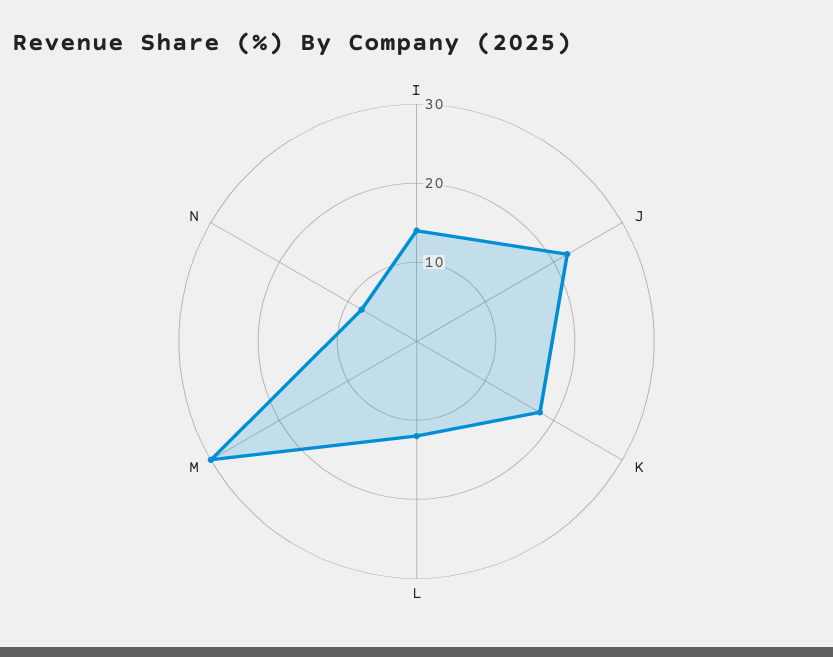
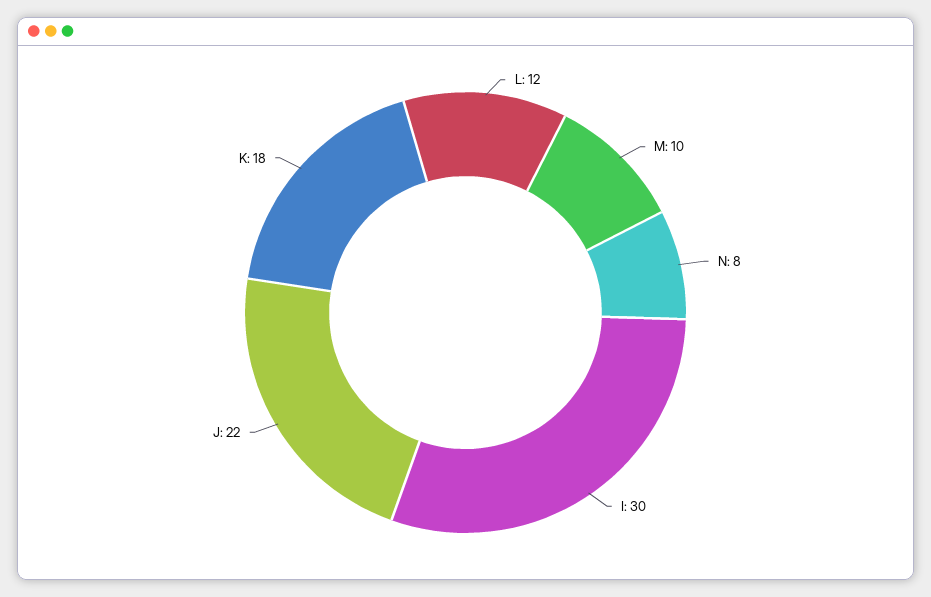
  {
-   "I": 15,
+   "I": 30,
    "J": 22,
    "K": 18,
    "L": 12,
-   "M": 30,
+   "M": 10,
    "N": 8
  }

